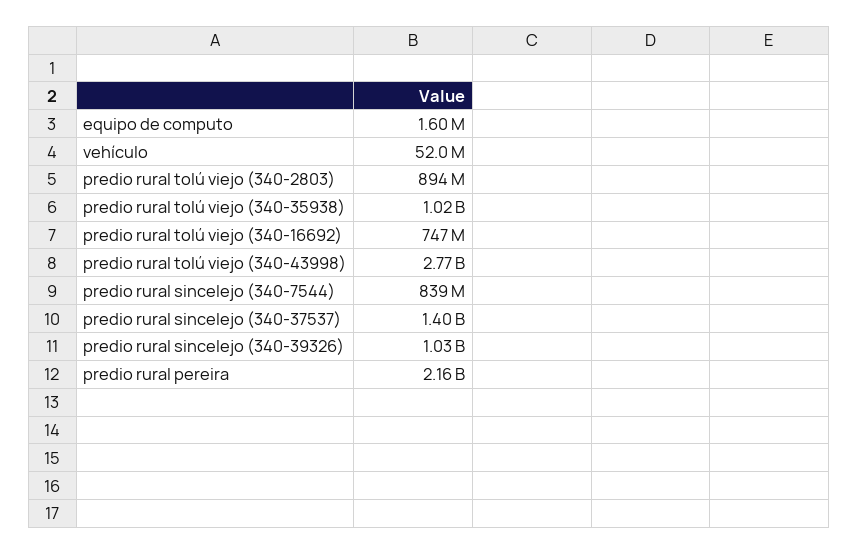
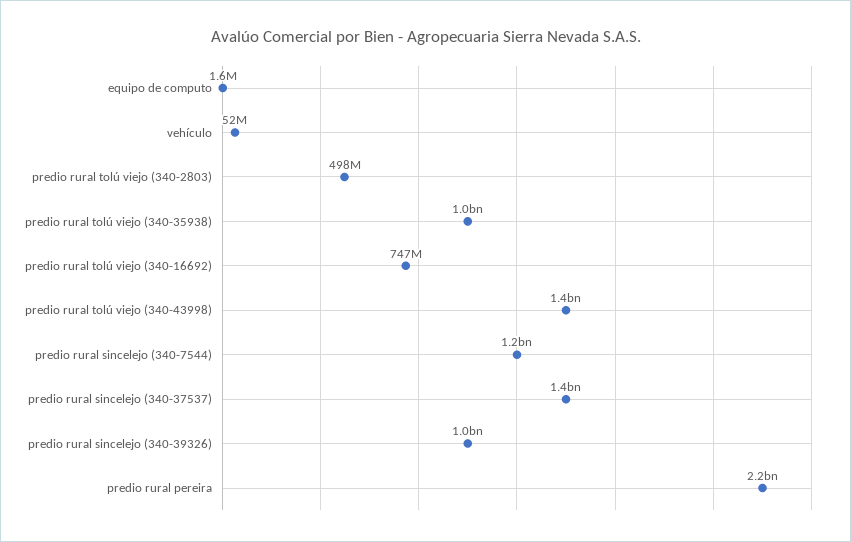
  {
    "equipo de computo": 1600000,
    "vehículo": 52000000,
-   "predio rural tolú viejo (340-2803)": 894000000,
+   "predio rural tolú viejo (340-2803)": 498000000,
    "predio rural tolú viejo (340-35938)": 1020000000,
    "predio rural tolú viejo (340-16692)": 747000000,
-   "predio rural tolú viejo (340-43998)": 2770000000,
+   "predio rural tolú viejo (340-43998)": 1400000000,
-   "predio rural sincelejo (340-7544)": 839000000,
+   "predio rural sincelejo (340-7544)": 1200000000,
    "predio rural sincelejo (340-37537)": 1400000000,
    "predio rural sincelejo (340-39326)": 1030000000,
    "predio rural pereira": 2160000000
  }

